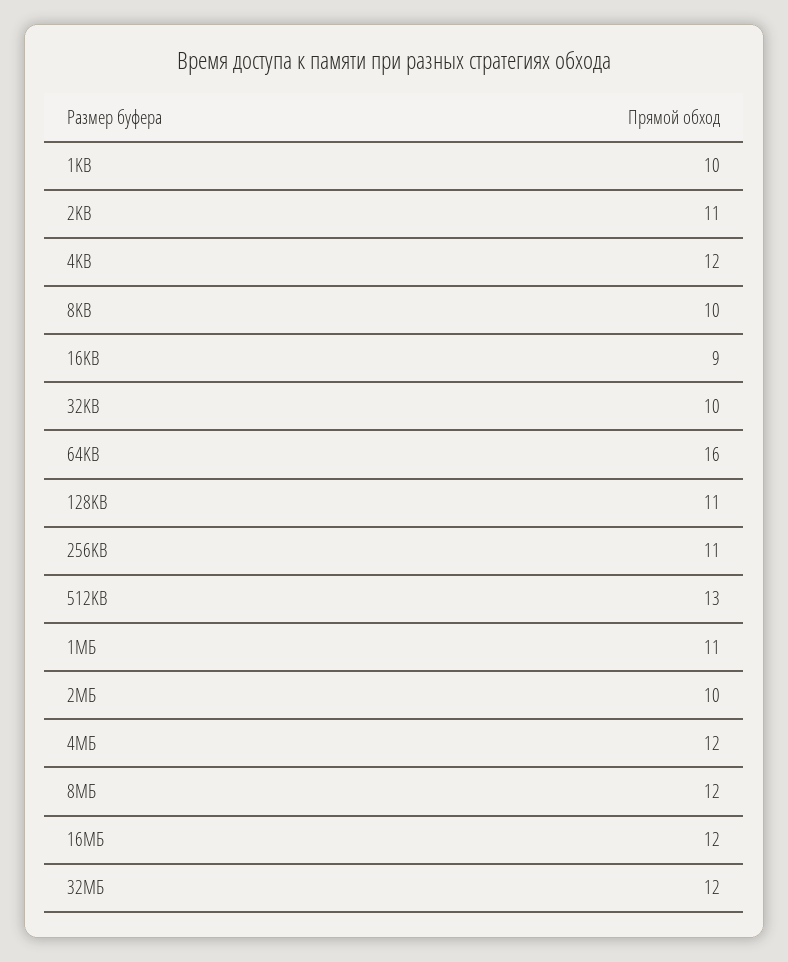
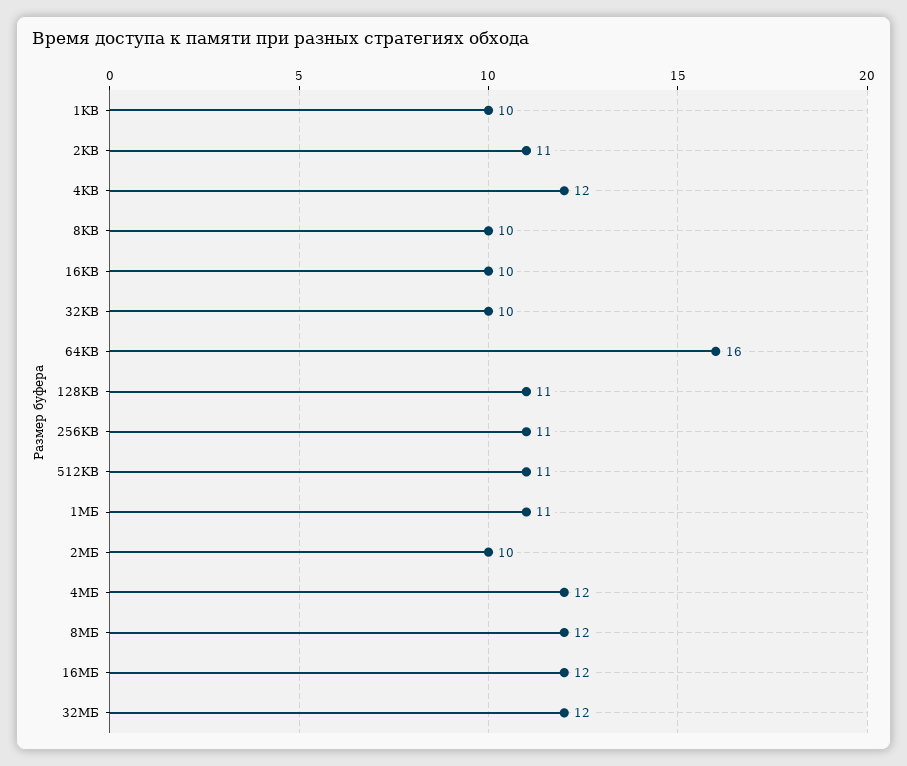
  {
    "1KB": 10,
    "2KB": 11,
    "4KB": 12,
    "8KB": 10,
-   "16KB": 9,
+   "16KB": 10,
    "32KB": 10,
    "64KB": 16,
    "128KB": 11,
    "256KB": 11,
-   "512KB": 13,
+   "512KB": 11,
    "1МБ": 11,
    "2МБ": 10,
    "4МБ": 12,
    "8МБ": 12,
    "16МБ": 12,
    "32MБ": 12
  }

